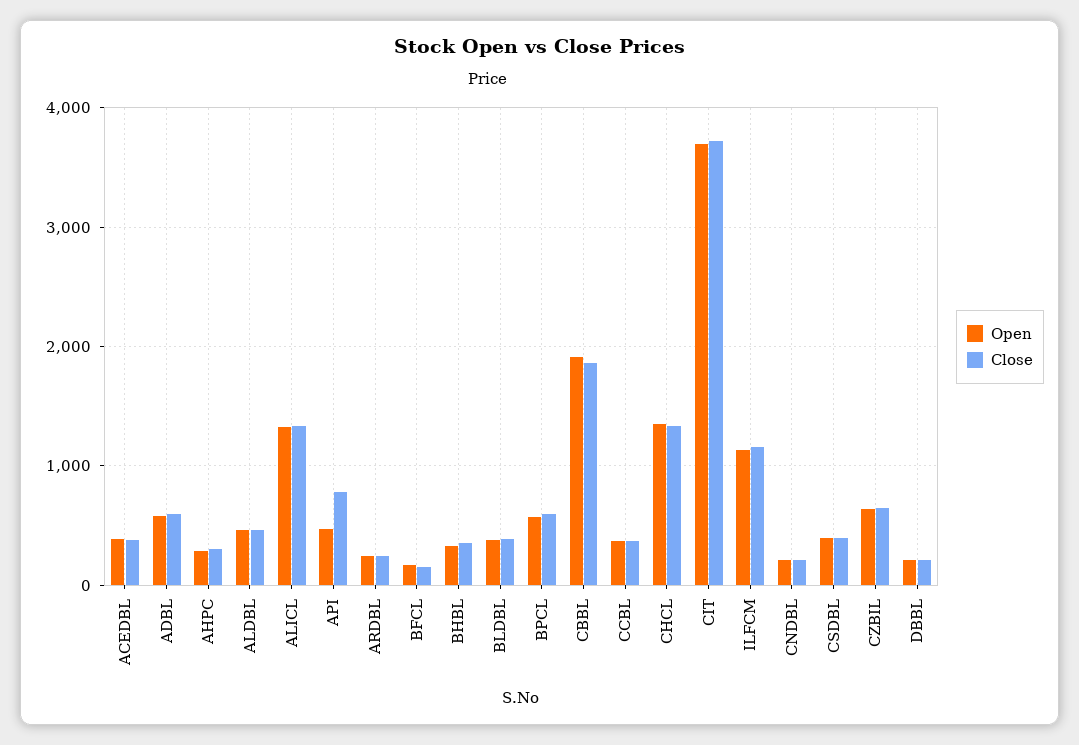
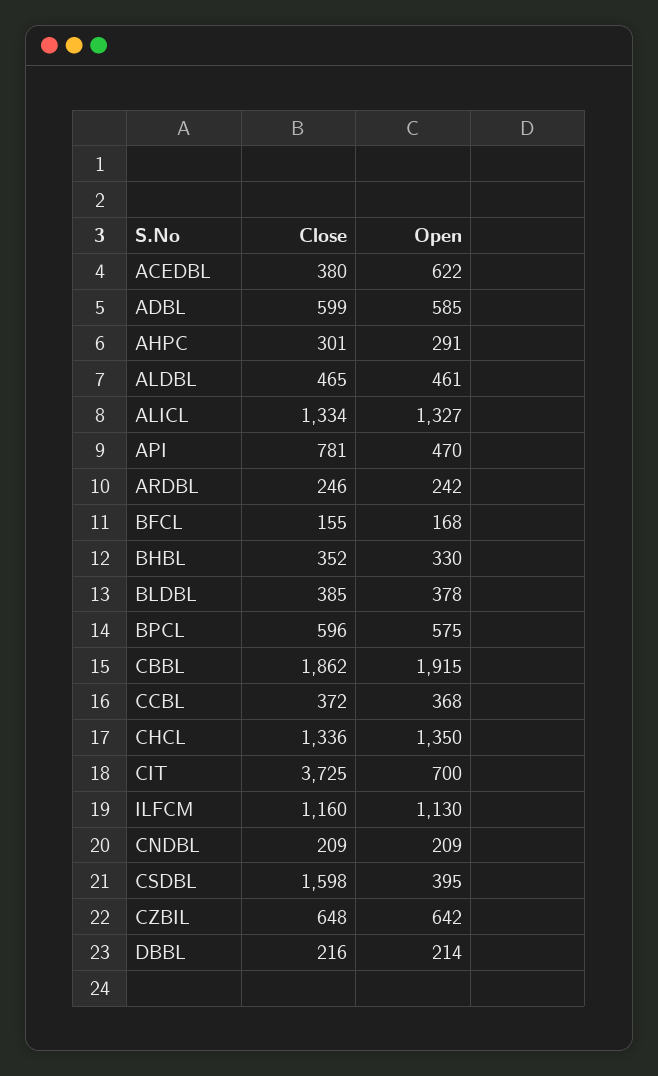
  {
    "Open": {
-     "ACEDBL": 400,
+     "ACEDBL": 622,
      "ADBL": 585,
      "AHPC": 291,
      "ALDBL": 461,
      "ALICL": 1327,
      "API": 470,
      "ARDBL": 242,
      "BFCL": 168,
      "BHBL": 330,
      "BLDBL": 378,
      "BPCL": 575,
      "CBBL": 1915,
      "CCBL": 368,
      "CHCL": 1350,
-     "CIT": 3700,
+     "CIT": 700,
      "ILFCM": 1130,
      "CNDBL": 209,
      "CSDBL": 395,
      "CZBIL": 642,
      "DBBL": 214
    },
    "Close": {
      "ACEDBL": 380,
      "ADBL": 599,
      "AHPC": 301,
      "ALDBL": 465,
      "ALICL": 1334,
      "API": 781,
      "ARDBL": 246,
      "BFCL": 155,
      "BHBL": 352,
      "BLDBL": 385,
      "BPCL": 596,
      "CBBL": 1862,
      "CCBL": 372,
      "CHCL": 1336,
      "CIT": 3725,
      "ILFCM": 1160,
      "CNDBL": 209,
-     "CSDBL": 400,
+     "CSDBL": 1598,
      "CZBIL": 648,
      "DBBL": 216
    }
  }

